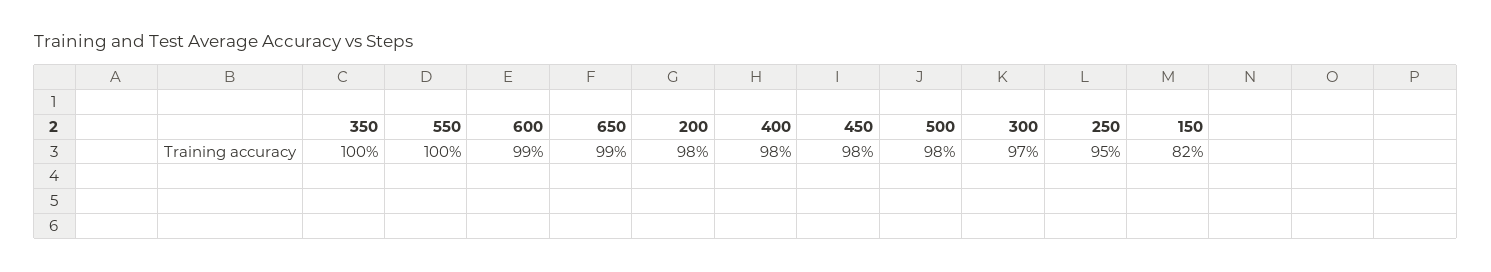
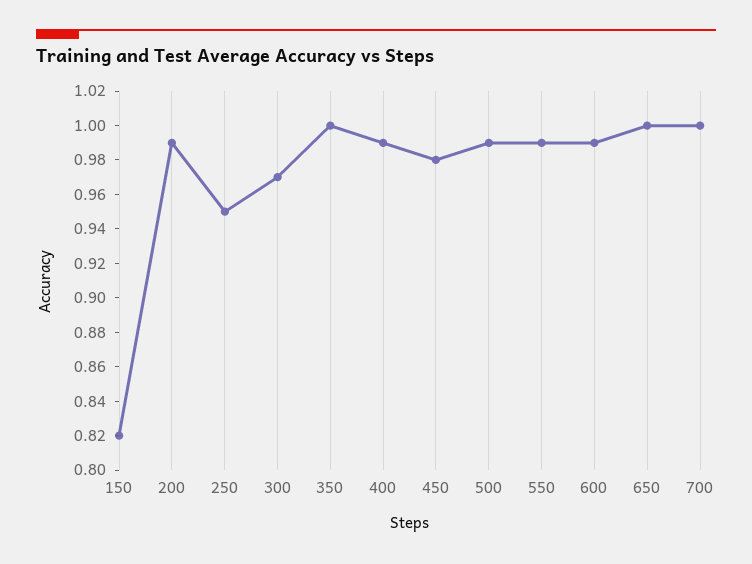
  {
    "350": 1,
-   "550": 1,
+   "550": 0.99,
    "600": 0.99,
-   "650": 0.99,
+   "650": 1,
-   "200": 0.98,
+   "200": 0.99,
-   "400": 0.98,
+   "400": 0.99,
    "450": 0.98,
-   "500": 0.98,
+   "500": 0.99,
    "300": 0.97,
    "250": 0.95,
-   "150": 0.82
+   "150": 0.82,
+   "700": 1
  }

